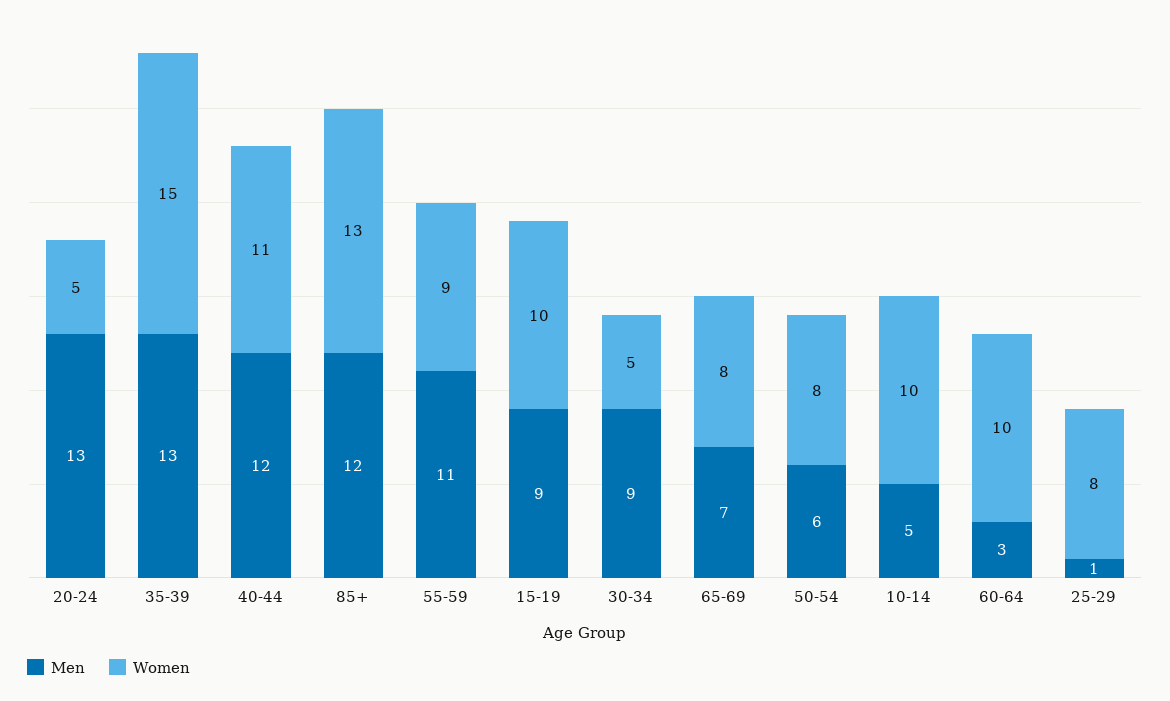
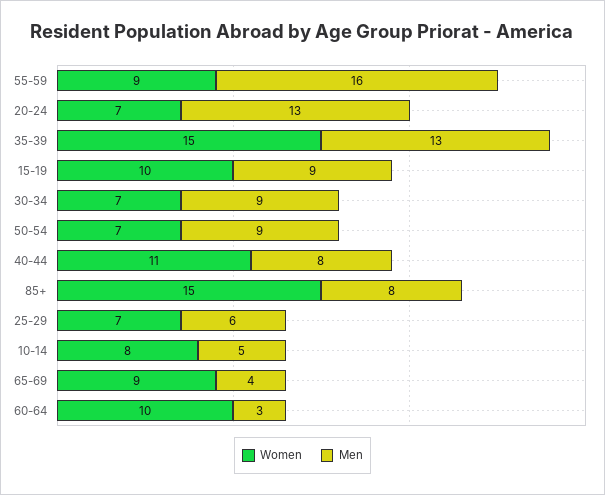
  {
    "Men": {
      "20-24": 13,
      "35-39": 13,
-     "40-44": 12,
+     "40-44": 8,
-     "85+": 12,
+     "85+": 8,
-     "55-59": 11,
+     "55-59": 16,
      "15-19": 9,
      "30-34": 9,
-     "65-69": 7,
+     "65-69": 4,
-     "50-54": 6,
+     "50-54": 9,
      "10-14": 5,
      "60-64": 3,
-     "25-29": 1
+     "25-29": 6
    },
    "Women": {
-     "20-24": 5,
+     "20-24": 7,
      "35-39": 15,
      "40-44": 11,
-     "85+": 13,
+     "85+": 15,
      "55-59": 9,
      "15-19": 10,
-     "30-34": 5,
+     "30-34": 7,
-     "65-69": 8,
+     "65-69": 9,
-     "50-54": 8,
+     "50-54": 7,
-     "10-14": 10,
+     "10-14": 8,
      "60-64": 10,
-     "25-29": 8
+     "25-29": 7
    }
  }

